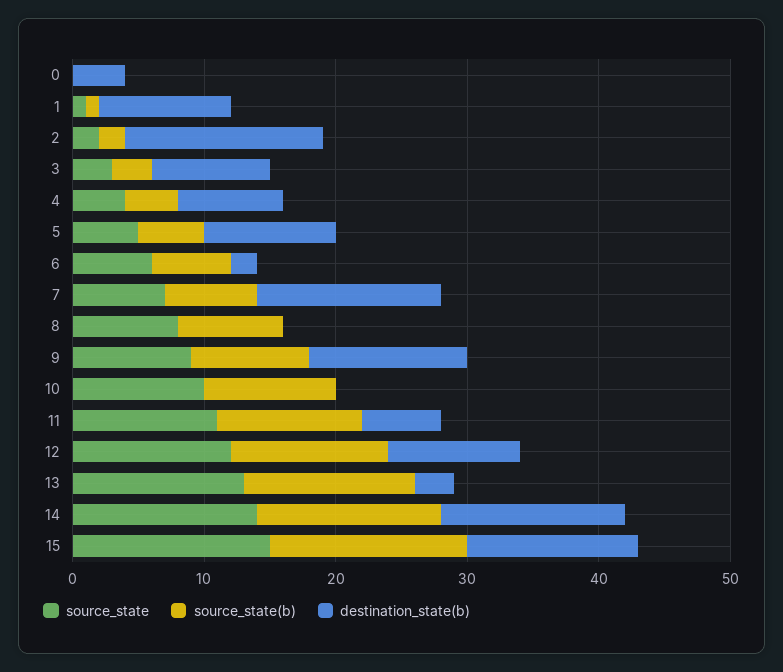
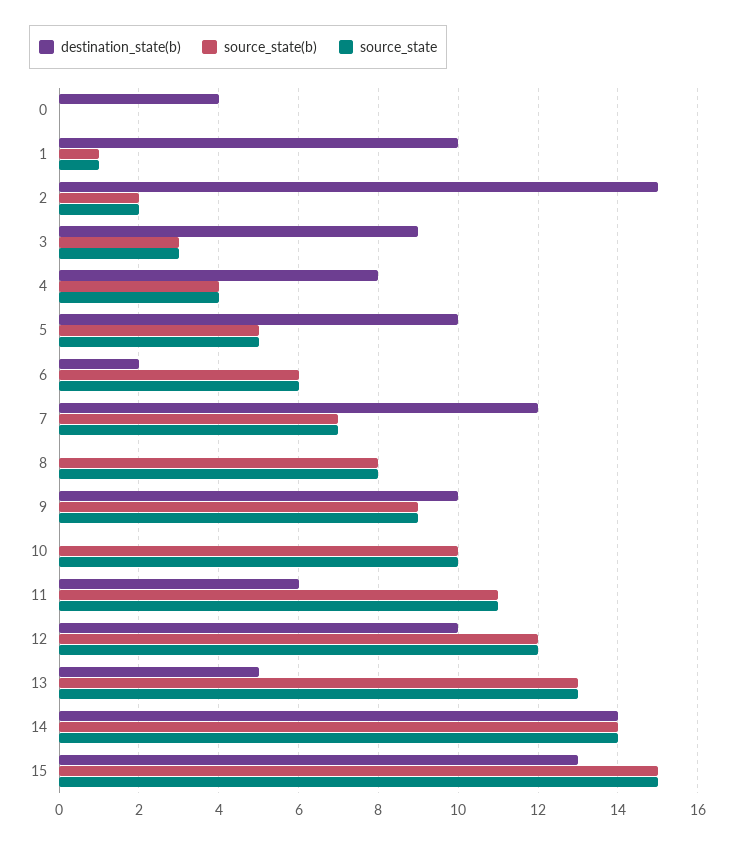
  {
    "source_state": {
      "0": 0,
      "1": 1,
      "2": 2,
      "3": 3,
      "4": 4,
      "5": 5,
      "6": 6,
      "7": 7,
      "8": 8,
      "9": 9,
      "10": 10,
      "11": 11,
      "12": 12,
      "13": 13,
      "14": 14,
      "15": 15
    },
    "source_state(b)": {
      "0": 0,
      "1": 1,
      "2": 2,
      "3": 3,
      "4": 4,
      "5": 5,
      "6": 6,
      "7": 7,
      "8": 8,
      "9": 9,
      "10": 10,
      "11": 11,
      "12": 12,
      "13": 13,
      "14": 14,
      "15": 15
    },
    "destination_state(b)": {
      "0": 4,
      "1": 10,
      "2": 15,
      "3": 9,
      "4": 8,
      "5": 10,
      "6": 2,
-     "7": 14,
+     "7": 12,
      "8": 0,
-     "9": 12,
+     "9": 10,
      "10": 0,
      "11": 6,
      "12": 10,
-     "13": 3,
+     "13": 5,
      "14": 14,
      "15": 13
    }
  }

